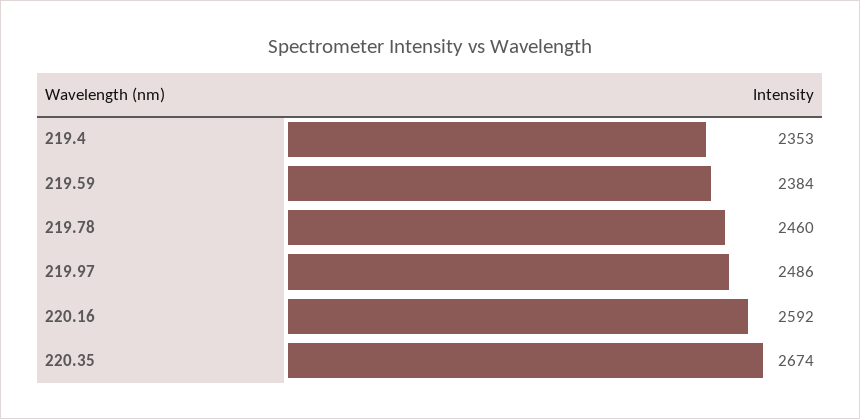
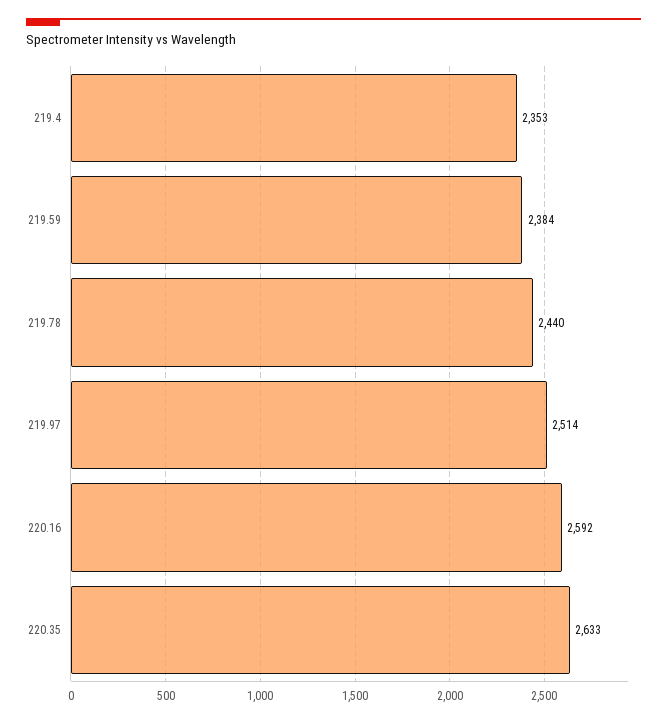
  {
    "219.4": 2353,
    "219.59": 2384,
-   "219.78": 2460,
+   "219.78": 2440,
-   "219.97": 2486,
+   "219.97": 2514,
    "220.16": 2592,
-   "220.35": 2674
+   "220.35": 2633
  }

